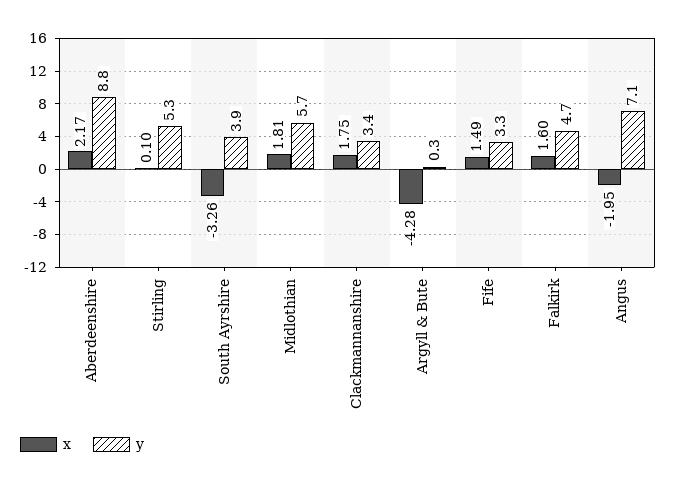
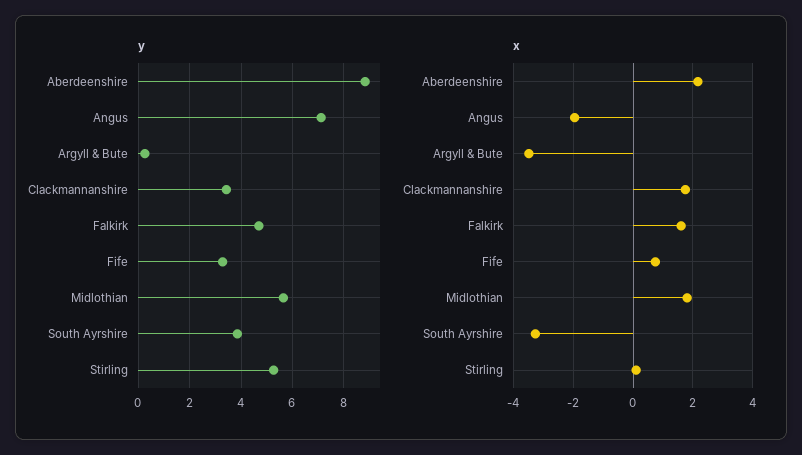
  {
    "x": {
      "Aberdeenshire": 2.17,
      "Stirling": 0.1,
      "South Ayrshire": -3.26,
      "Midlothian": 1.81,
      "Clackmannanshire": 1.75,
-     "Argyll & Bute": -4.28,
+     "Argyll & Bute": -3.5,
-     "Fife": 1.49,
+     "Fife": 0.75,
      "Falkirk": 1.6,
      "Angus": -1.95
    },
    "y": {
      "Aberdeenshire": 8.8,
      "Stirling": 5.3,
      "South Ayrshire": 3.9,
      "Midlothian": 5.7,
      "Clackmannanshire": 3.4,
      "Argyll & Bute": 0.3,
      "Fife": 3.3,
      "Falkirk": 4.7,
      "Angus": 7.1
    }
  }

